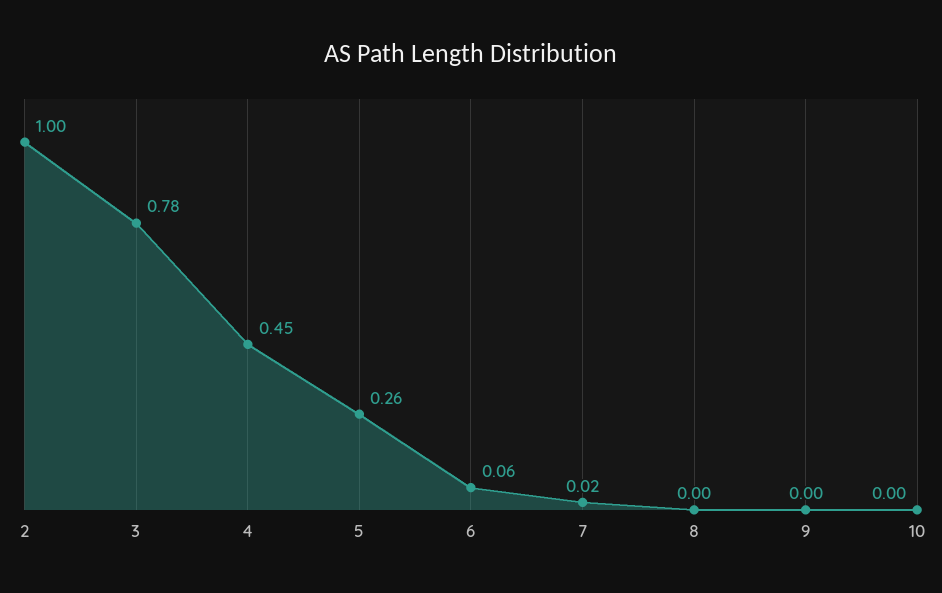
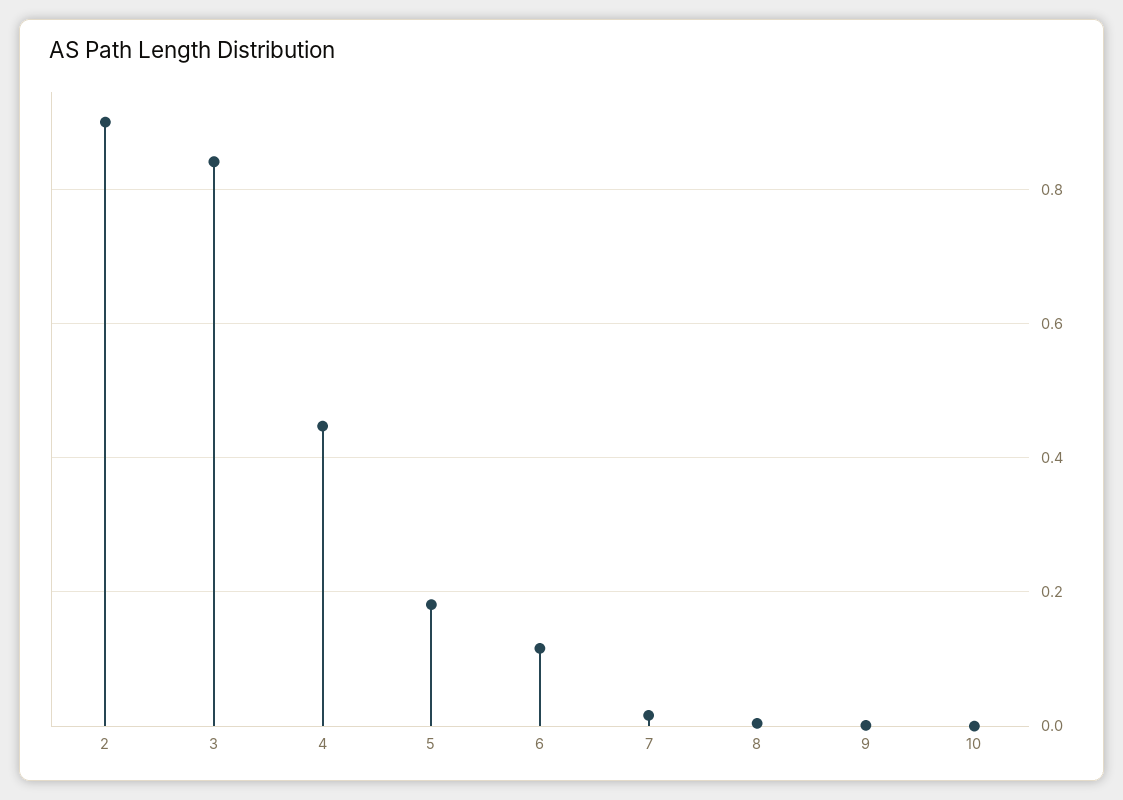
  {
-   "2": 1,
+   "2": 0.9,
-   "3": 0.78,
+   "3": 0.84,
    "4": 0.45,
-   "5": 0.26,
+   "5": 0.18,
-   "6": 0.06,
+   "6": 0.12,
    "7": 0.02,
    "8": 0,
    "9": 0,
    "10": 0
  }

